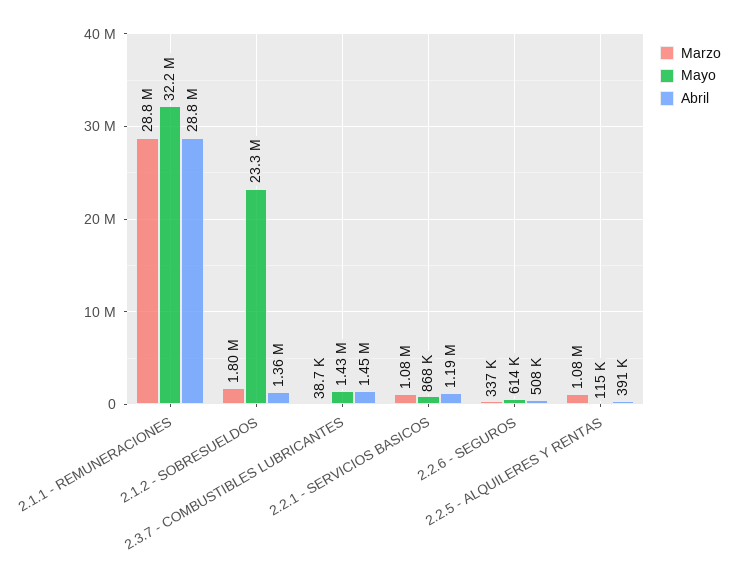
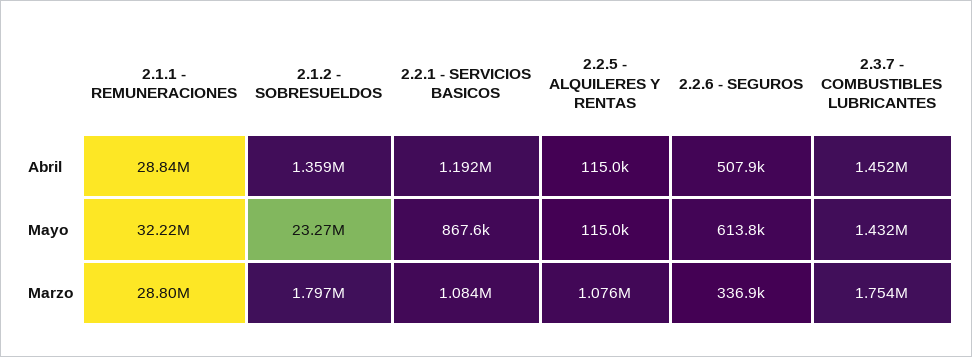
  {
    "Marzo": {
      "2.1.1 - REMUNERACIONES": 28800000,
      "2.1.2 - SOBRESUELDOS": 1797000,
-     "2.3.7 - COMBUSTIBLES LUBRICANTES": 38700,
+     "2.3.7 - COMBUSTIBLES LUBRICANTES": 1754000,
      "2.2.1 - SERVICIOS BASICOS": 1084000,
      "2.2.6 - SEGUROS": 336900,
      "2.2.5 - ALQUILERES Y RENTAS": 1076000
    },
    "Mayo": {
      "2.1.1 - REMUNERACIONES": 32220000,
      "2.1.2 - SOBRESUELDOS": 23270000,
      "2.3.7 - COMBUSTIBLES LUBRICANTES": 1432000,
      "2.2.1 - SERVICIOS BASICOS": 867600,
      "2.2.6 - SEGUROS": 613800,
      "2.2.5 - ALQUILERES Y RENTAS": 115000
    },
    "Abril": {
      "2.1.1 - REMUNERACIONES": 28840000,
      "2.1.2 - SOBRESUELDOS": 1359000,
      "2.3.7 - COMBUSTIBLES LUBRICANTES": 1452000,
      "2.2.1 - SERVICIOS BASICOS": 1192000,
      "2.2.6 - SEGUROS": 507900,
-     "2.2.5 - ALQUILERES Y RENTAS": 391000
+     "2.2.5 - ALQUILERES Y RENTAS": 115000
    }
  }

